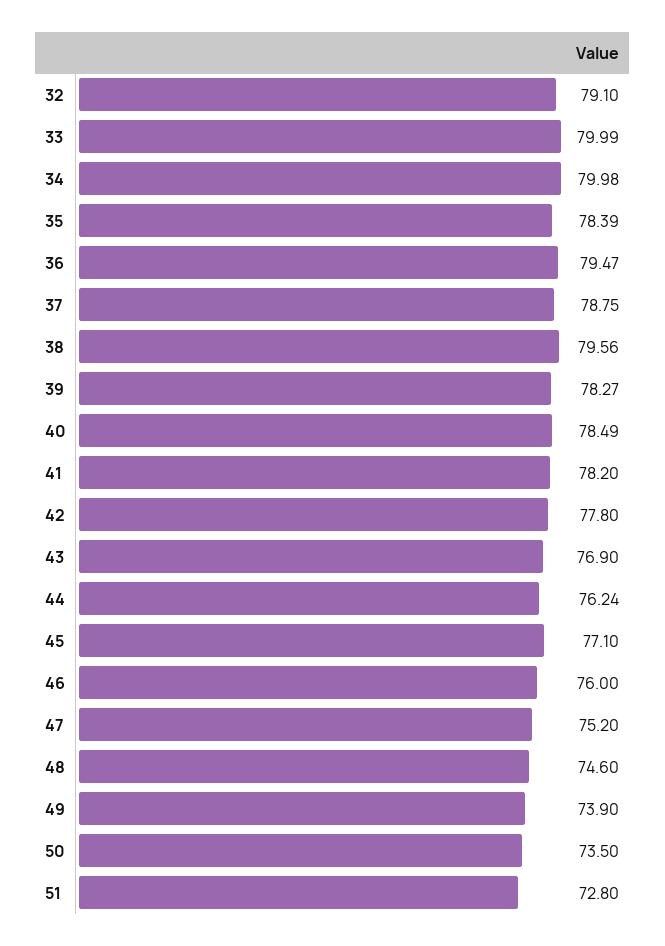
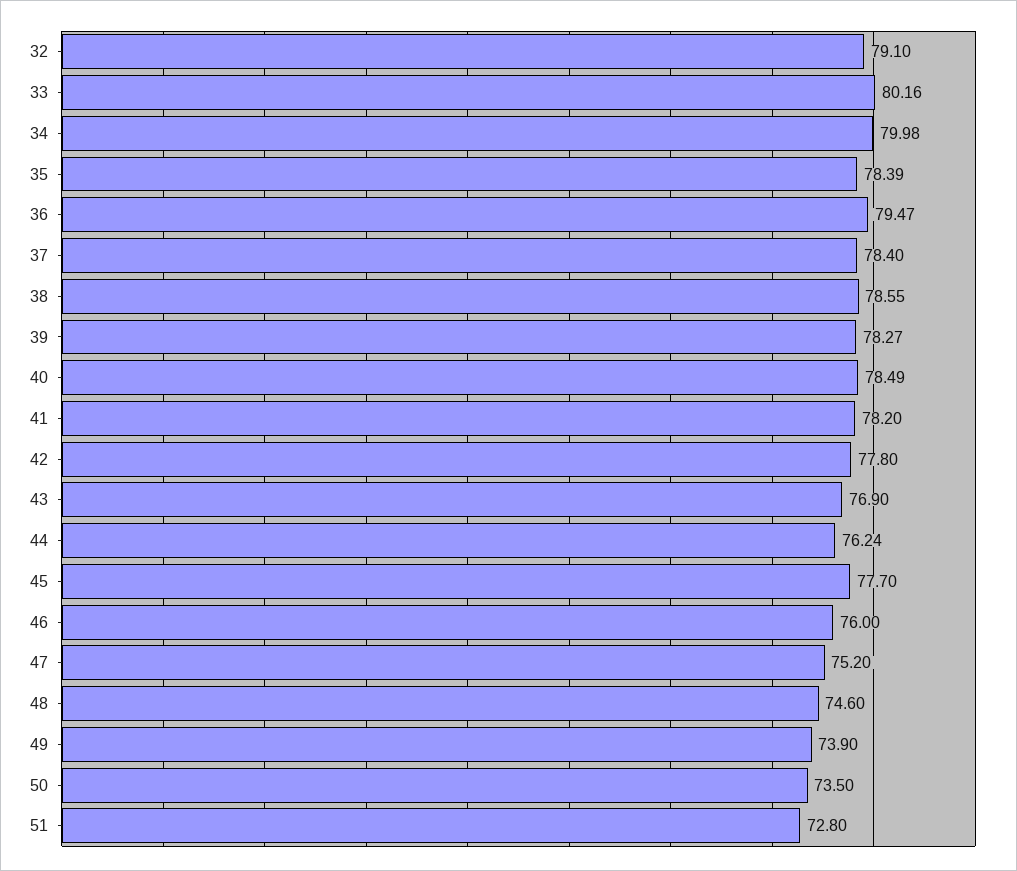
  {
    "32": 79.1,
-   "33": 79.99,
+   "33": 80.16,
    "34": 79.98,
    "35": 78.39,
    "36": 79.47,
-   "37": 78.75,
+   "37": 78.4,
-   "38": 79.56,
+   "38": 78.55,
    "39": 78.27,
    "40": 78.49,
    "41": 78.2,
    "42": 77.8,
    "43": 76.9,
    "44": 76.24,
-   "45": 77.1,
+   "45": 77.7,
    "46": 76,
    "47": 75.2,
    "48": 74.6,
    "49": 73.9,
    "50": 73.5,
    "51": 72.8
  }

